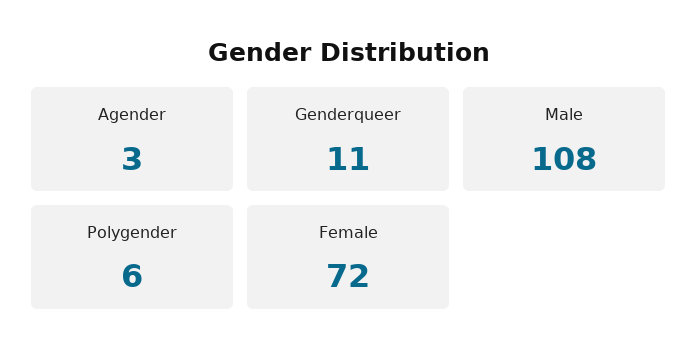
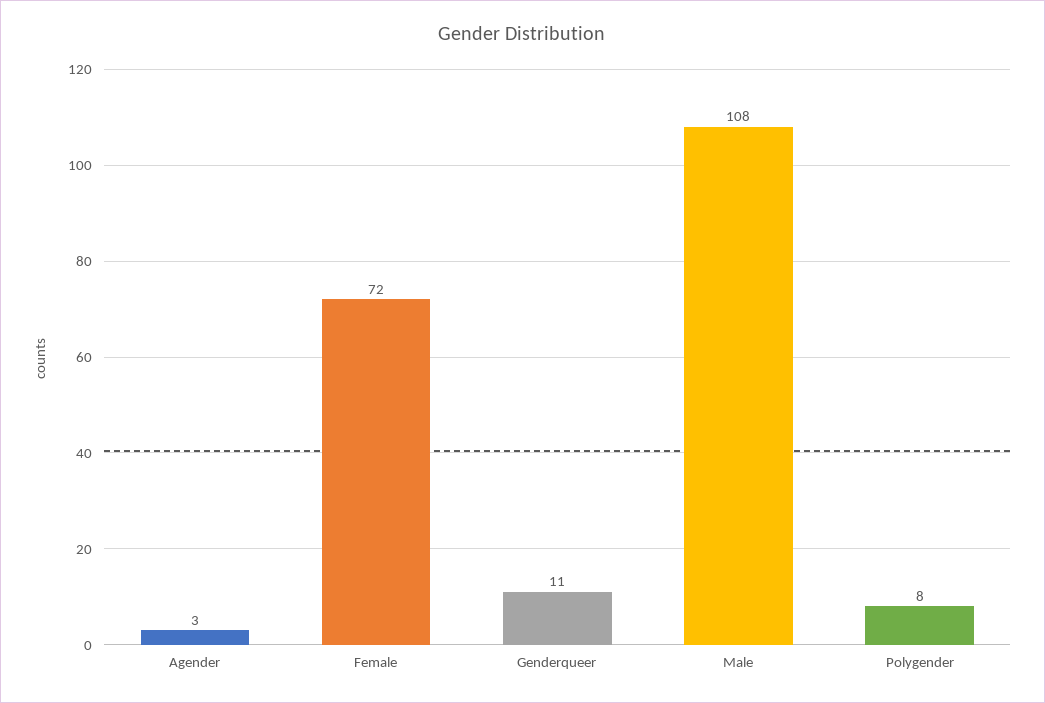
  {
    "Agender": 3,
    "Genderqueer": 11,
    "Male": 108,
-   "Polygender": 6,
+   "Polygender": 8,
    "Female": 72
  }

